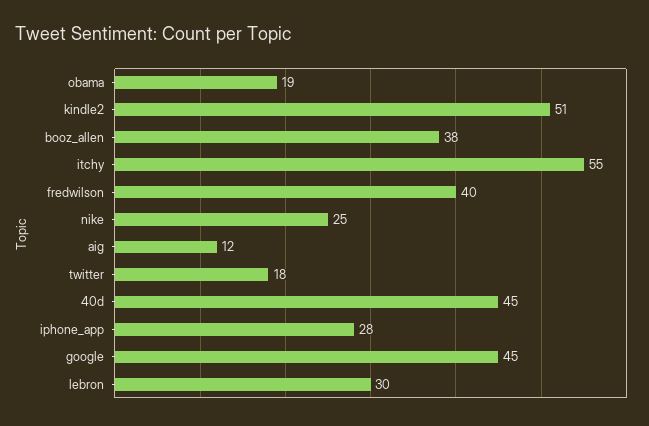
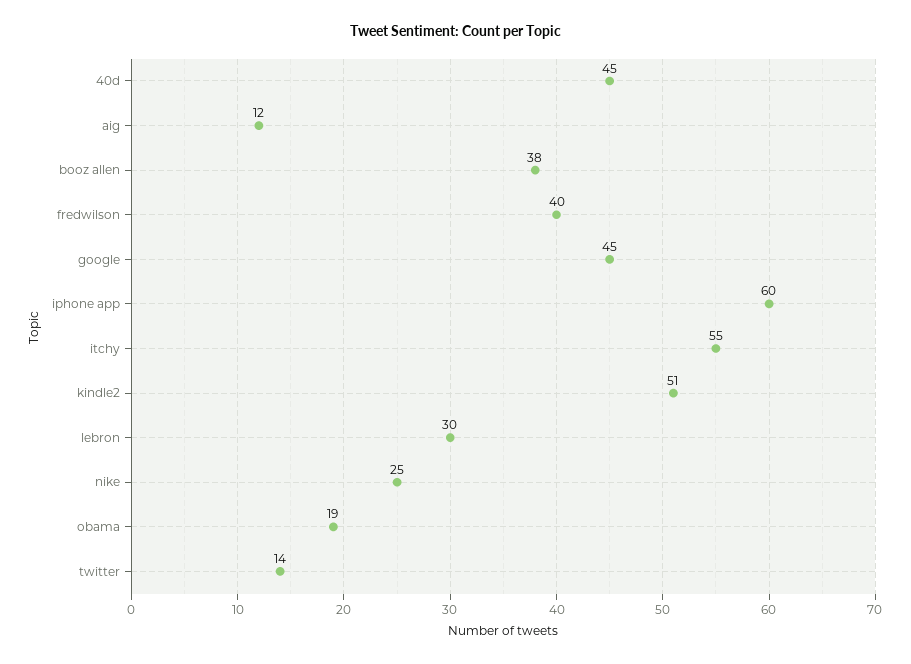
  {
    "obama": 19,
    "kindle2": 51,
    "booz_allen": 38,
    "itchy": 55,
    "fredwilson": 40,
    "nike": 25,
    "aig": 12,
-   "twitter": 18,
+   "twitter": 14,
    "40d": 45,
-   "iphone_app": 28,
+   "iphone_app": 60,
    "google": 45,
    "lebron": 30
  }

